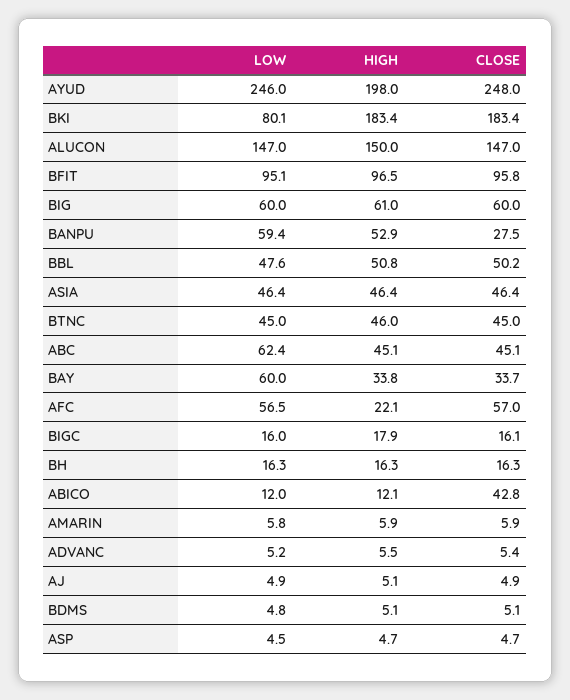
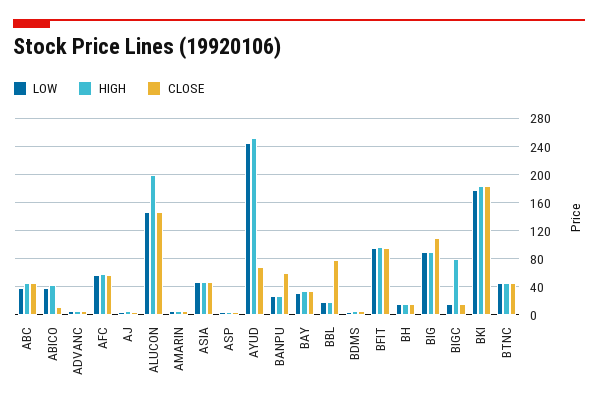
  {
    "LOW": {
      "AYUD": 246,
-     "BKI": 80.1,
+     "BKI": 180,
      "ALUCON": 147,
      "BFIT": 95.1,
-     "BIG": 60,
+     "BIG": 90,
-     "BANPU": 59.4,
+     "BANPU": 30,
-     "BBL": 47.6,
+     "BBL": 20,
      "ASIA": 46.4,
      "BTNC": 45,
-     "ABC": 62.4,
+     "ABC": 40,
-     "BAY": 60,
+     "BAY": 30,
      "AFC": 56.5,
      "BIGC": 16,
      "BH": 16.3,
-     "ABICO": 12,
+     "ABICO": 40,
      "AMARIN": 5.8,
      "ADVANC": 5.2,
      "AJ": 4.9,
      "BDMS": 4.8,
      "ASP": 4.5
    },
    "HIGH": {
-     "AYUD": 198,
+     "AYUD": 250,
      "BKI": 183.4,
-     "ALUCON": 150,
+     "ALUCON": 200,
      "BFIT": 96.5,
-     "BIG": 61,
+     "BIG": 90,
-     "BANPU": 52.9,
+     "BANPU": 30,
-     "BBL": 50.8,
+     "BBL": 20,
      "ASIA": 46.4,
      "BTNC": 46,
      "ABC": 45.1,
      "BAY": 33.8,
-     "AFC": 22.1,
+     "AFC": 60,
-     "BIGC": 17.9,
+     "BIGC": 80,
      "BH": 16.3,
-     "ABICO": 12.1,
+     "ABICO": 40,
      "AMARIN": 5.9,
      "ADVANC": 5.5,
      "AJ": 5.1,
      "BDMS": 5.1,
      "ASP": 4.7
    },
    "CLOSE": {
-     "AYUD": 248,
+     "AYUD": 70,
      "BKI": 183.4,
      "ALUCON": 147,
      "BFIT": 95.8,
-     "BIG": 60,
+     "BIG": 110,
-     "BANPU": 27.5,
+     "BANPU": 60,
-     "BBL": 50.2,
+     "BBL": 80,
      "ASIA": 46.4,
      "BTNC": 45,
      "ABC": 45.1,
      "BAY": 33.7,
      "AFC": 57,
      "BIGC": 16.1,
      "BH": 16.3,
-     "ABICO": 42.8,
+     "ABICO": 10,
      "AMARIN": 5.9,
      "ADVANC": 5.4,
      "AJ": 4.9,
      "BDMS": 5.1,
      "ASP": 4.7
    }
  }

